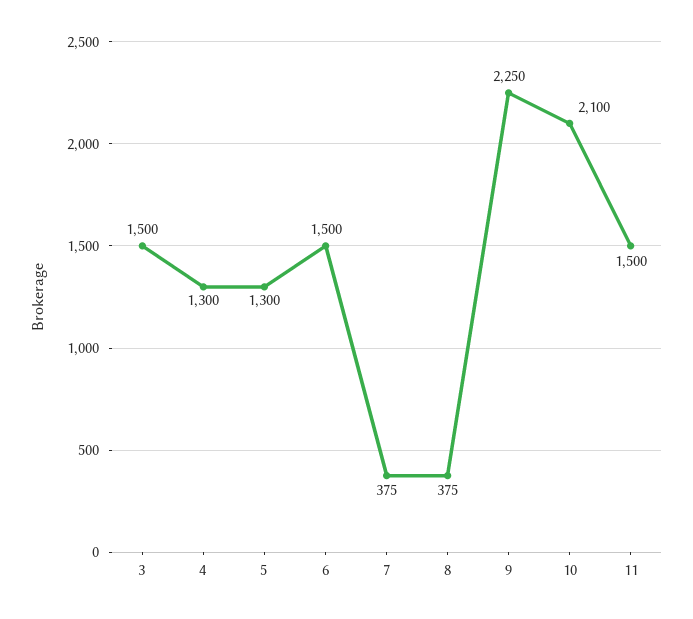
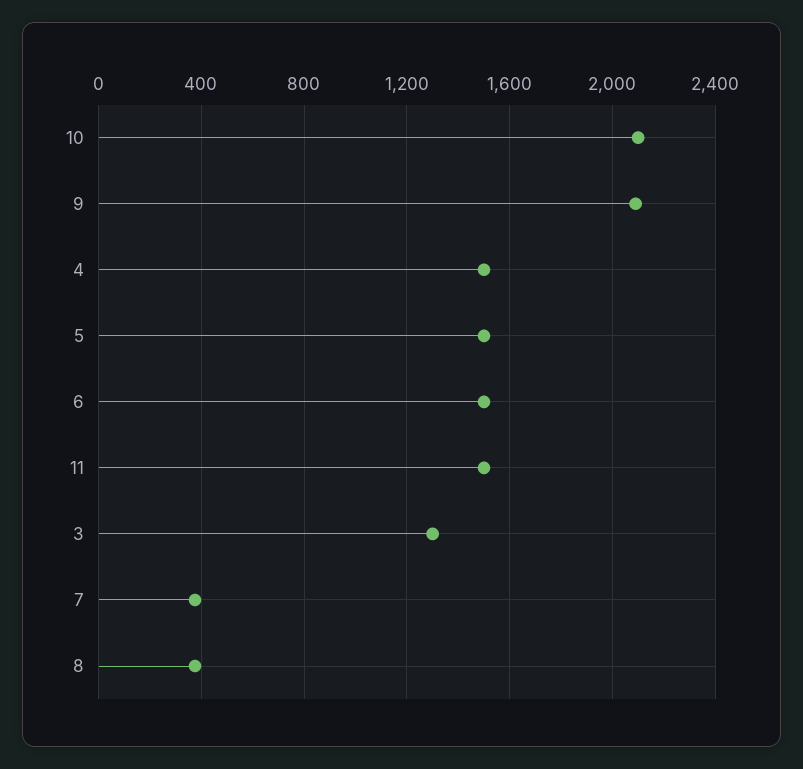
  {
-   "3": 1500,
+   "3": 1300,
-   "4": 1300,
+   "4": 1500,
-   "5": 1300,
+   "5": 1500,
    "6": 1500,
    "7": 375,
    "8": 375,
-   "9": 2250,
+   "9": 2100,
    "10": 2100,
    "11": 1500
  }

